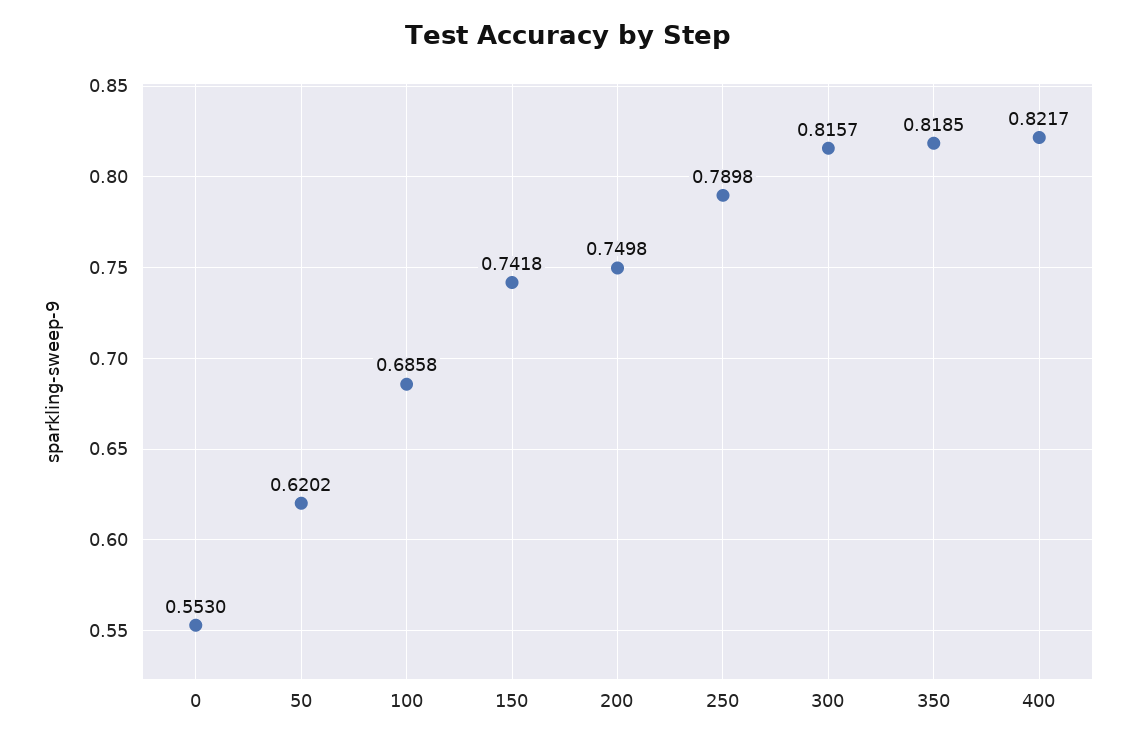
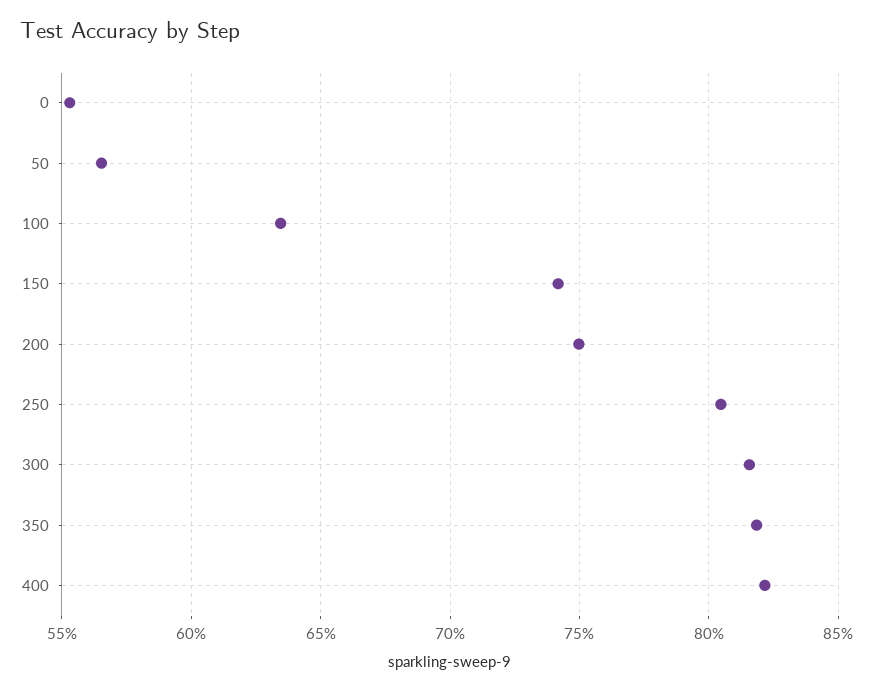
  {
    "0": 0.553,
-   "50": 0.6202,
+   "50": 0.565,
-   "100": 0.6858,
+   "100": 0.635,
    "150": 0.7418,
    "200": 0.7498,
-   "250": 0.7898,
+   "250": 0.805,
    "300": 0.8157,
    "350": 0.8185,
    "400": 0.8217
  }

